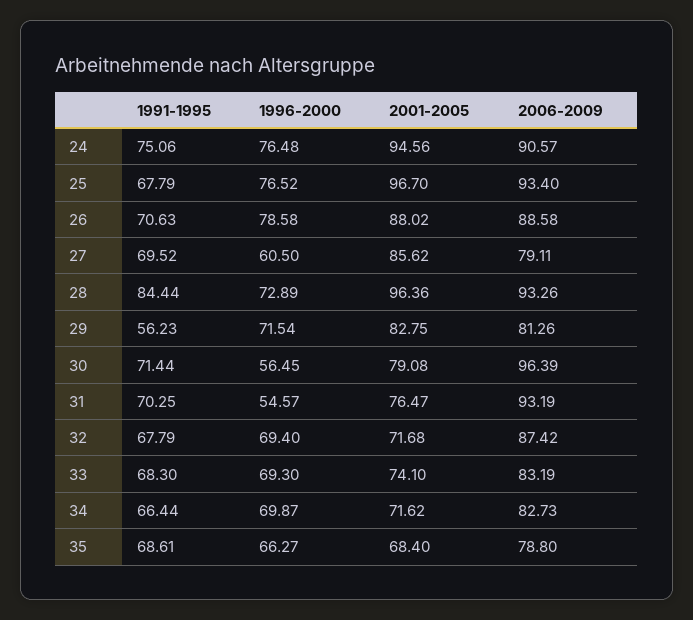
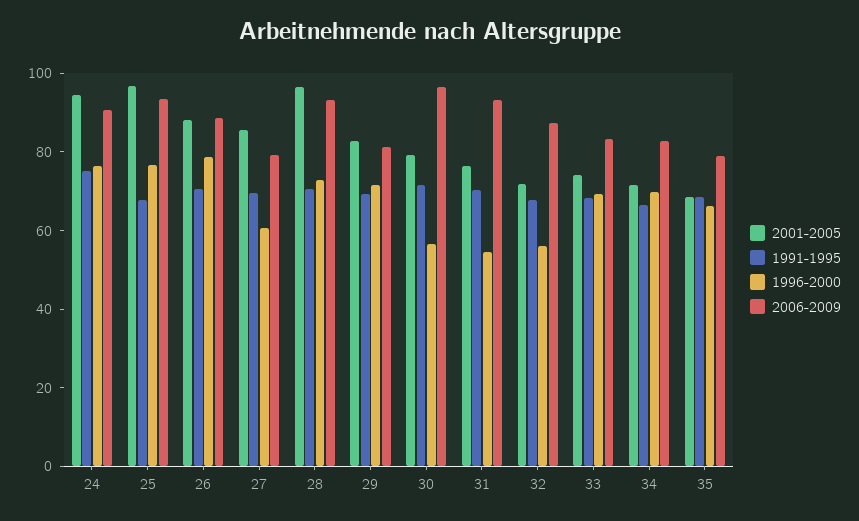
  {
    "1991-1995": {
      "24": 75.06,
      "25": 67.79,
      "26": 70.63,
      "27": 69.52,
-     "28": 84.44,
+     "28": 70,
-     "29": 56.23,
+     "29": 70,
      "30": 71.44,
      "31": 70.25,
      "32": 67.79,
      "33": 68.3,
      "34": 66.44,
      "35": 68.61
    },
    "1996-2000": {
      "24": 76.48,
      "25": 76.52,
      "26": 78.58,
      "27": 60.5,
      "28": 72.89,
      "29": 71.54,
      "30": 56.45,
      "31": 54.57,
-     "32": 69.4,
+     "32": 55,
      "33": 69.3,
      "34": 69.87,
      "35": 66.27
    },
    "2001-2005": {
      "24": 94.56,
      "25": 96.7,
      "26": 88.02,
      "27": 85.62,
      "28": 96.36,
      "29": 82.75,
      "30": 79.08,
      "31": 76.47,
      "32": 71.68,
      "33": 74.1,
      "34": 71.62,
      "35": 68.4
    },
    "2006-2009": {
      "24": 90.57,
      "25": 93.4,
      "26": 88.58,
      "27": 79.11,
      "28": 93.26,
      "29": 81.26,
      "30": 96.39,
      "31": 93.19,
      "32": 87.42,
      "33": 83.19,
      "34": 82.73,
      "35": 78.8
    }
  }

